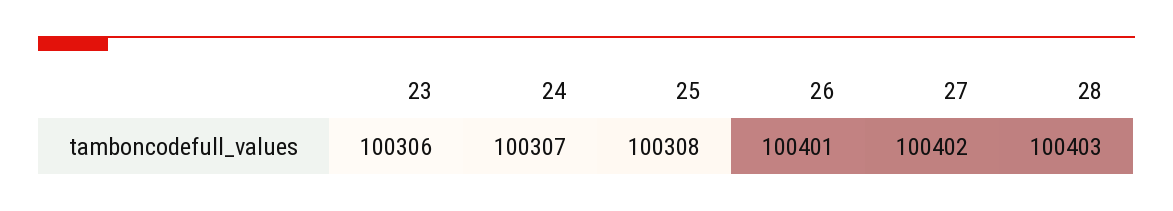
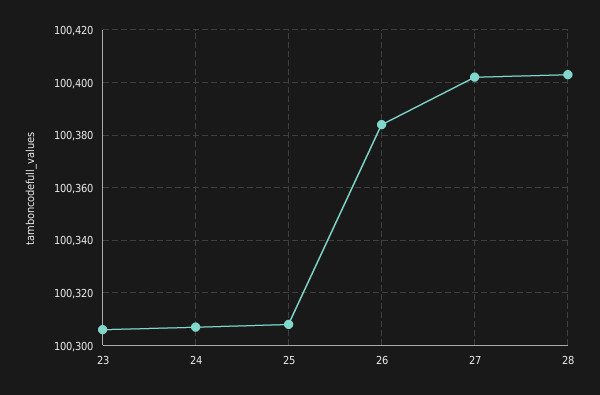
  {
    "23": 100306,
    "24": 100307,
    "25": 100308,
-   "26": 100401,
+   "26": 100385,
    "27": 100402,
    "28": 100403
  }

